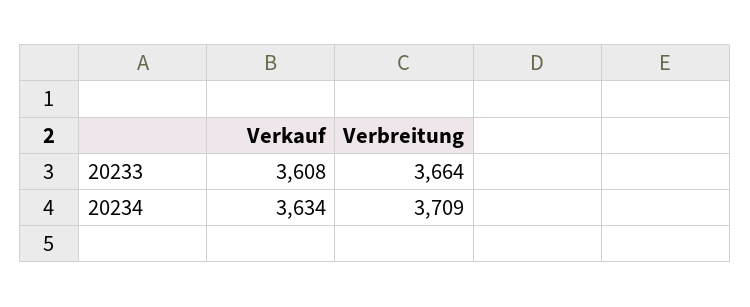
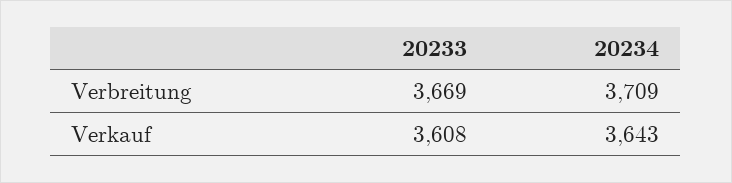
  {
    "Verkauf": {
      "20233": 3608,
-     "20234": 3634
+     "20234": 3643
    },
    "Verbreitung": {
-     "20233": 3664,
+     "20233": 3669,
      "20234": 3709
    }
  }

